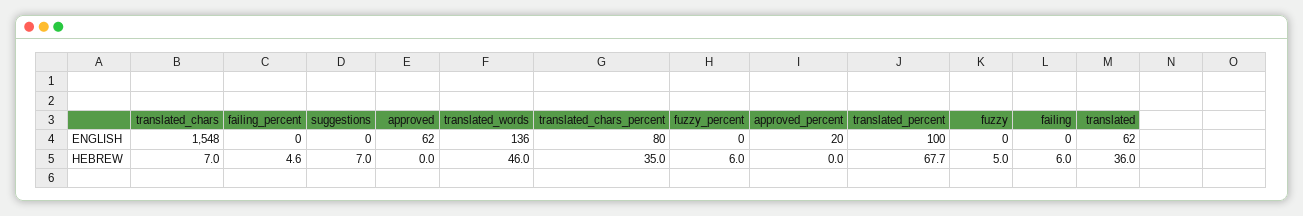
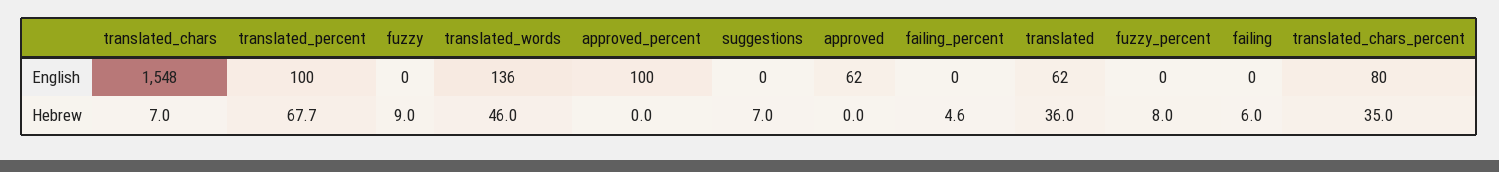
  {
    "translated_chars": {
      "ENGLISH": 1548,
      "HEBREW": 7
    },
    "failing_percent": {
      "ENGLISH": 0,
      "HEBREW": 4.6
    },
    "suggestions": {
      "ENGLISH": 0,
      "HEBREW": 7
    },
    "approved": {
      "ENGLISH": 62,
      "HEBREW": 0
    },
    "translated_words": {
      "ENGLISH": 136,
      "HEBREW": 46
    },
    "translated_chars_percent": {
      "ENGLISH": 80,
      "HEBREW": 35
    },
    "fuzzy_percent": {
      "ENGLISH": 0,
-     "HEBREW": 6
+     "HEBREW": 8
    },
    "approved_percent": {
-     "ENGLISH": 20,
+     "ENGLISH": 100,
      "HEBREW": 0
    },
    "translated_percent": {
      "ENGLISH": 100,
      "HEBREW": 67.7
    },
    "fuzzy": {
      "ENGLISH": 0,
-     "HEBREW": 5
+     "HEBREW": 9
    },
    "failing": {
      "ENGLISH": 0,
      "HEBREW": 6
    },
    "translated": {
      "ENGLISH": 62,
      "HEBREW": 36
    }
  }

